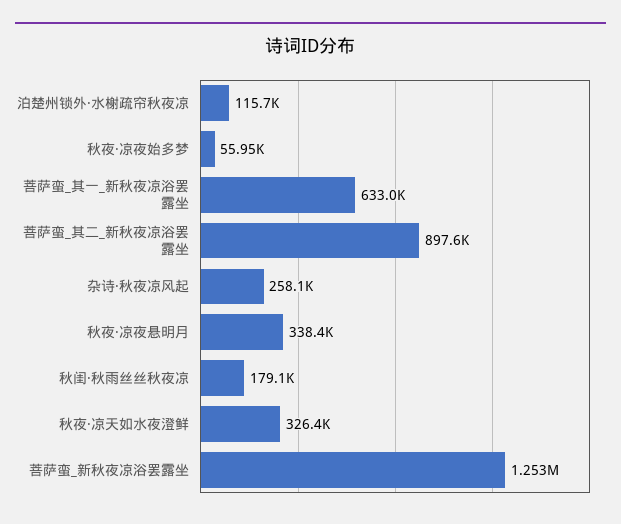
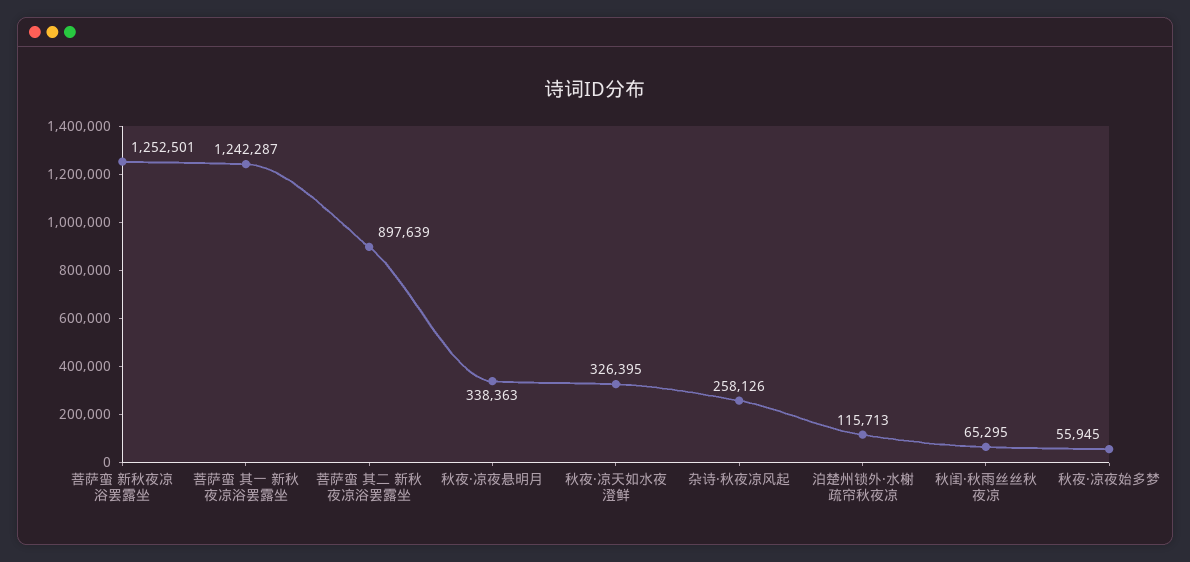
  {
    "泊楚州锁外·水榭疏帘秋夜凉": 115713,
    "秋夜·凉夜始多梦": 55945,
-   "菩萨蛮_其一_新秋夜凉浴罢露坐": 633000,
+   "菩萨蛮_其一_新秋夜凉浴罢露坐": 1242287,
    "菩萨蛮_其二_新秋夜凉浴罢露坐": 897639,
    "杂诗·秋夜凉风起": 258126,
    "秋夜·凉夜悬明月": 338363,
-   "秋闺·秋雨丝丝秋夜凉": 179100,
+   "秋闺·秋雨丝丝秋夜凉": 65295,
    "秋夜·凉天如水夜澄鲜": 326395,
    "菩萨蛮_新秋夜凉浴罢露坐": 1252501
  }

